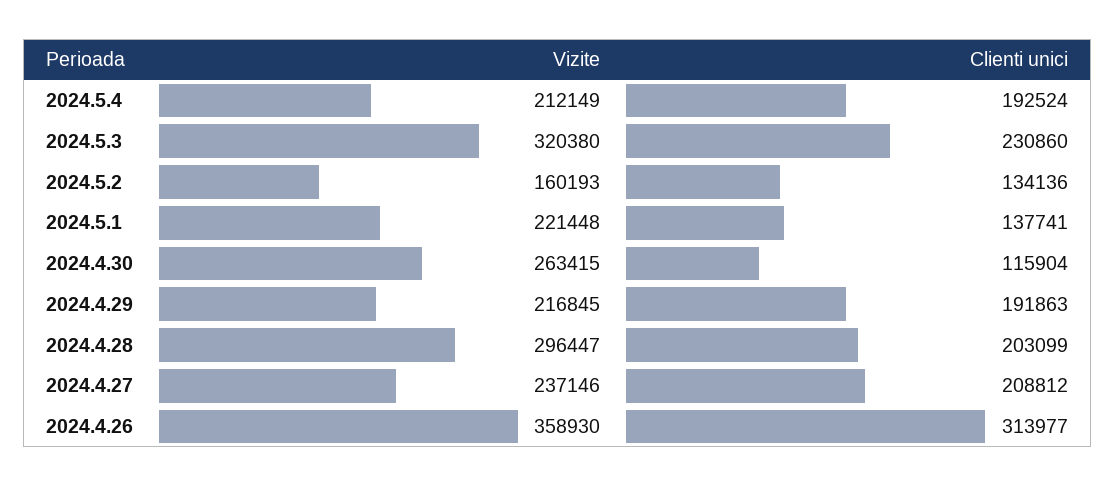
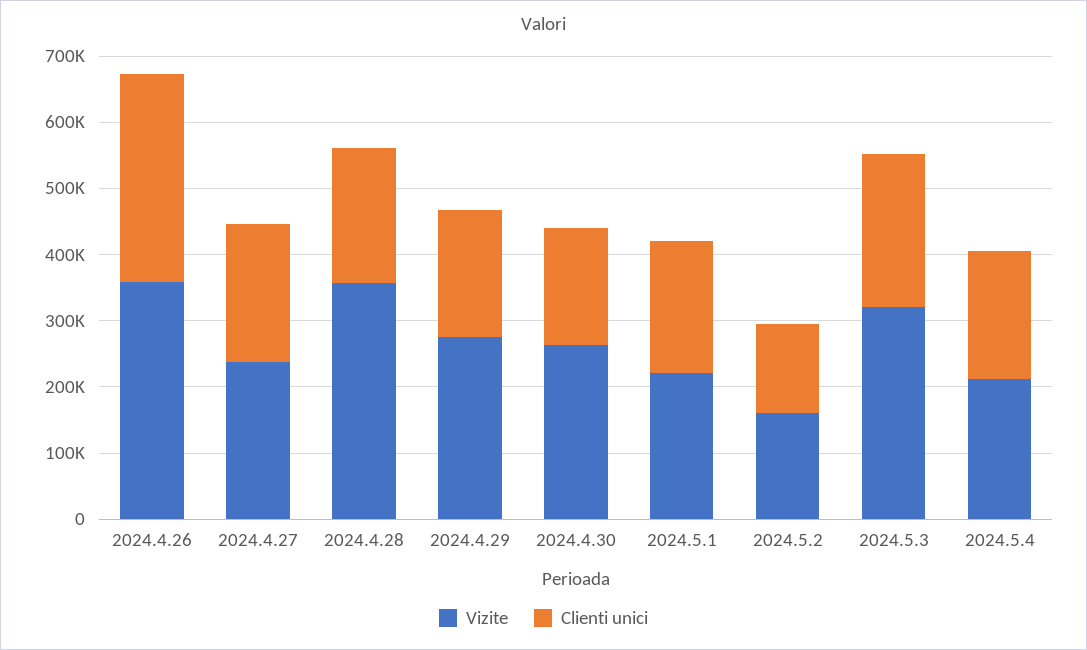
  {
    "Vizite": {
      "2024.5.4": 212149,
      "2024.5.3": 320380,
      "2024.5.2": 160193,
      "2024.5.1": 221448,
      "2024.4.30": 263415,
-     "2024.4.29": 216845,
+     "2024.4.29": 280000,
-     "2024.4.28": 296447,
+     "2024.4.28": 360000,
      "2024.4.27": 237146,
      "2024.4.26": 358930
    },
    "Clienti unici": {
      "2024.5.4": 192524,
      "2024.5.3": 230860,
      "2024.5.2": 134136,
-     "2024.5.1": 137741,
+     "2024.5.1": 200000,
-     "2024.4.30": 115904,
+     "2024.4.30": 180000,
      "2024.4.29": 191863,
      "2024.4.28": 203099,
      "2024.4.27": 208812,
      "2024.4.26": 313977
    }
  }

